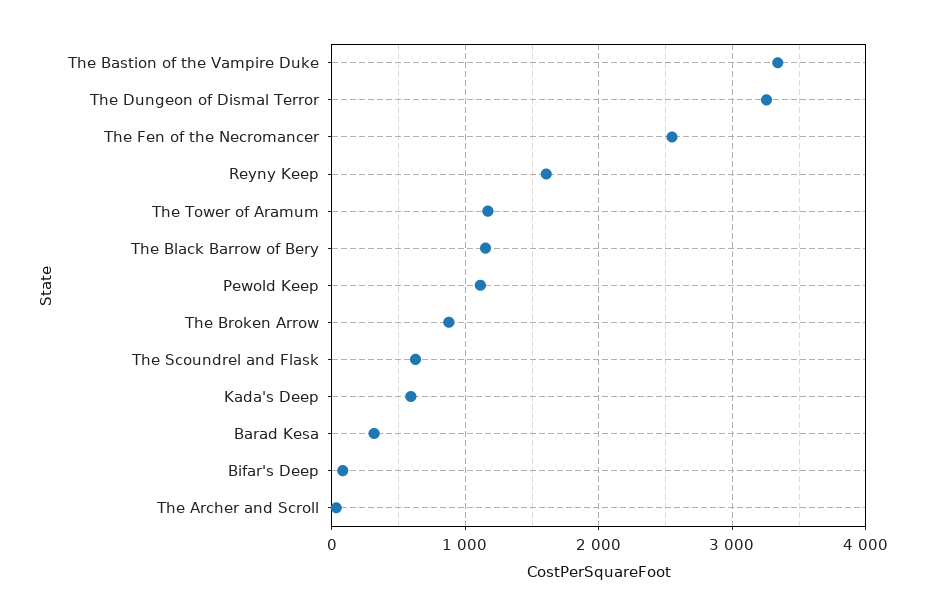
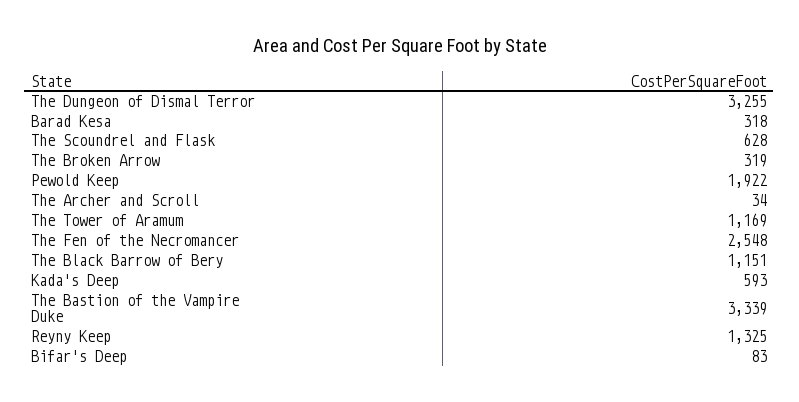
  {
    "The Bastion of the Vampire Duke": 3339,
    "The Dungeon of Dismal Terror": 3255,
    "The Fen of the Necromancer": 2548,
-   "Reyny Keep": 1600,
+   "Reyny Keep": 1325,
    "The Tower of Aramum": 1169,
    "The Black Barrow of Bery": 1151,
-   "Pewold Keep": 1100,
+   "Pewold Keep": 1922,
-   "The Broken Arrow": 900,
+   "The Broken Arrow": 319,
    "The Scoundrel and Flask": 628,
    "Kada's Deep": 593,
    "Barad Kesa": 318,
    "Bifar's Deep": 83,
    "The Archer and Scroll": 34
  }

